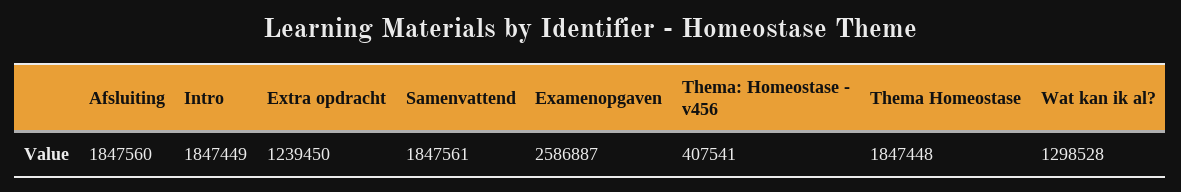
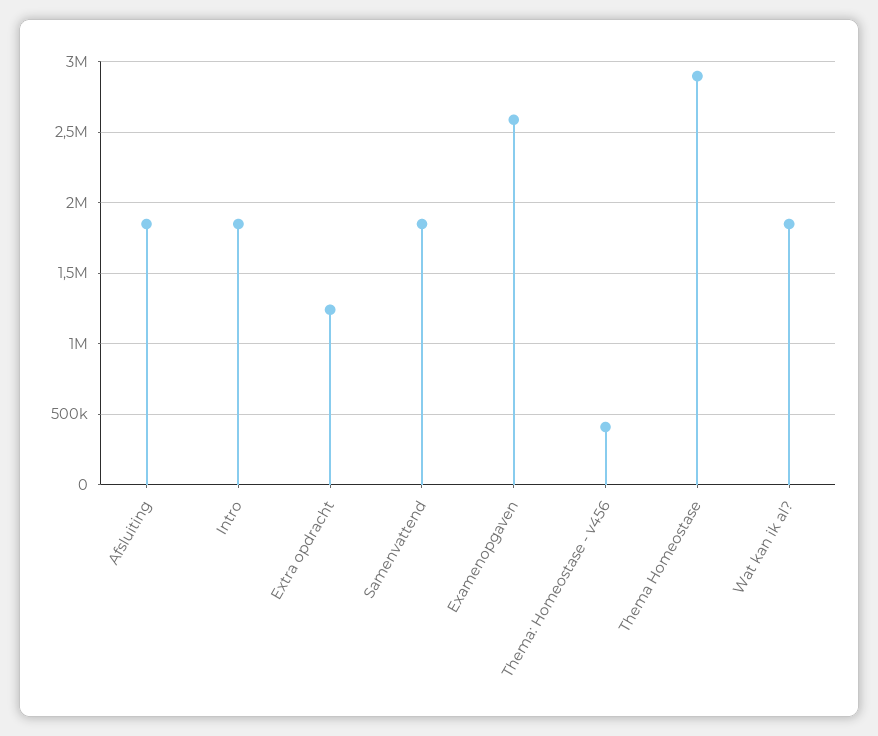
  {
    "Afsluiting": 1847560,
    "Intro": 1847449,
    "Extra opdracht": 1239450,
    "Samenvattend": 1847561,
    "Examenopgaven": 2586887,
    "Thema: Homeostase - v456": 407541,
-   "Thema Homeostase": 1847448,
+   "Thema Homeostase": 2900000,
-   "Wat kan ik al?": 1298528
+   "Wat kan ik al?": 1850000
  }

